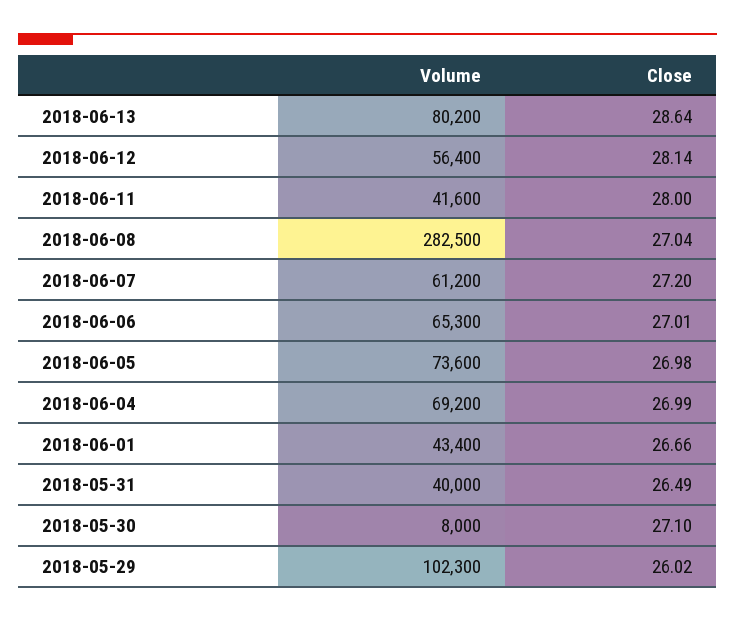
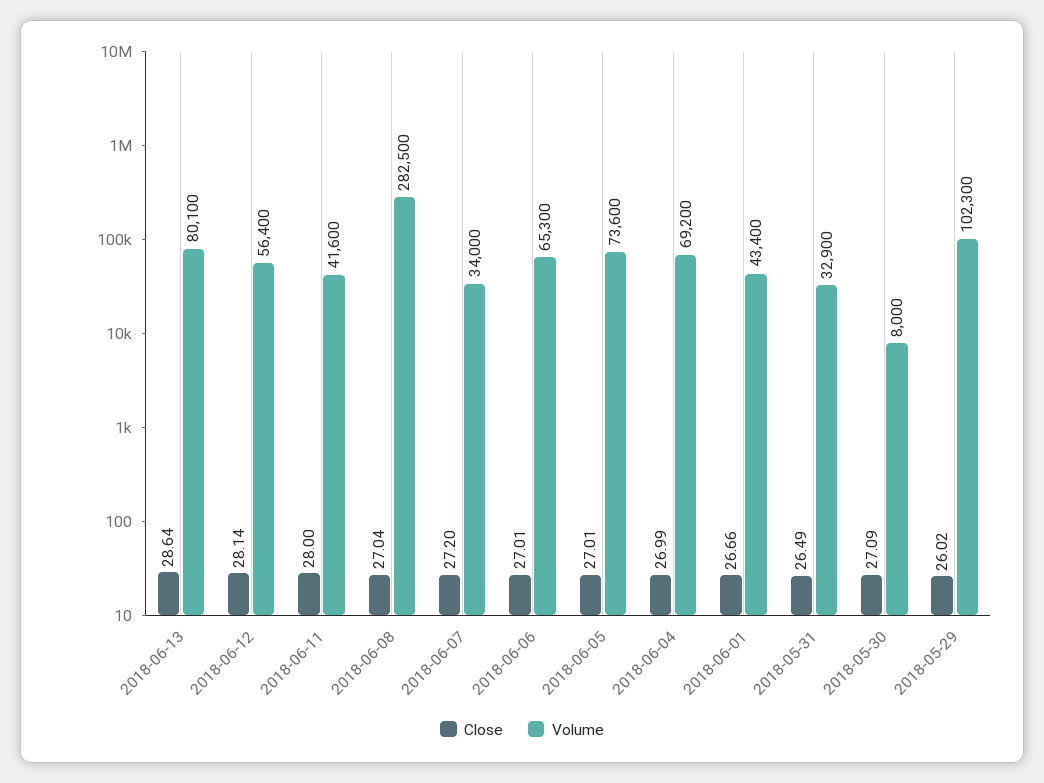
  {
    "Volume": {
-     "2018-06-13": 80200,
+     "2018-06-13": 80100,
      "2018-06-12": 56400,
      "2018-06-11": 41600,
      "2018-06-08": 282500,
-     "2018-06-07": 61200,
+     "2018-06-07": 34000,
      "2018-06-06": 65300,
      "2018-06-05": 73600,
      "2018-06-04": 69200,
      "2018-06-01": 43400,
-     "2018-05-31": 40000,
+     "2018-05-31": 32900,
      "2018-05-30": 8000,
      "2018-05-29": 102300
    },
    "Close": {
      "2018-06-13": 28.64,
      "2018-06-12": 28.14,
      "2018-06-11": 28,
      "2018-06-08": 27.04,
      "2018-06-07": 27.2,
      "2018-06-06": 27.01,
-     "2018-06-05": 26.98,
+     "2018-06-05": 27.01,
      "2018-06-04": 26.99,
      "2018-06-01": 26.66,
      "2018-05-31": 26.49,
-     "2018-05-30": 27.1,
+     "2018-05-30": 27.09,
      "2018-05-29": 26.02
    }
  }

